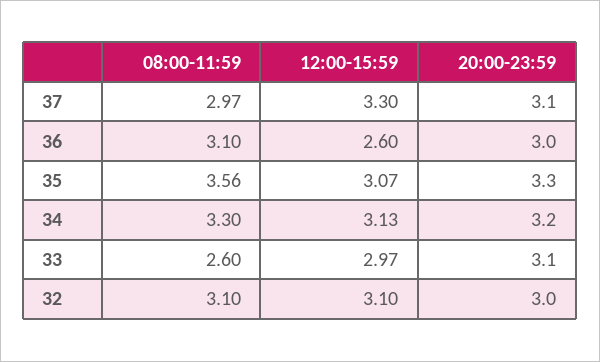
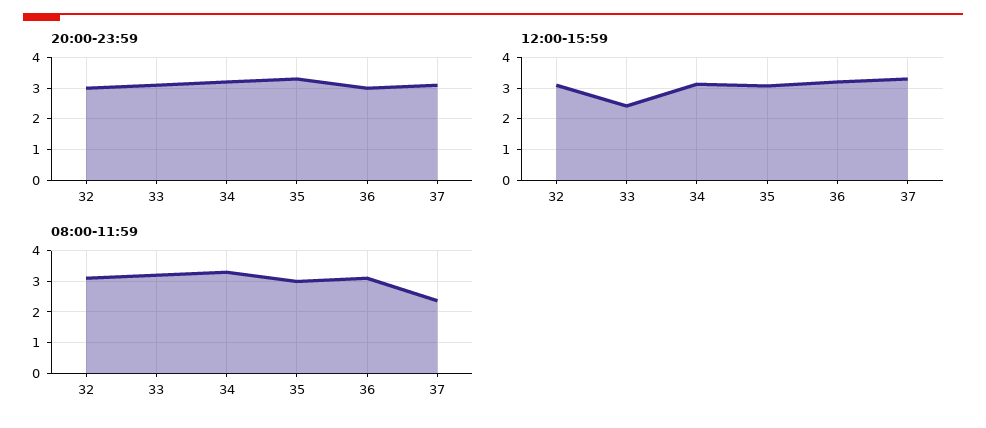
  {
    "08:00-11:59": {
-     "37": 2.97,
+     "37": 2.4,
      "36": 3.1,
-     "35": 3.56,
+     "35": 3,
      "34": 3.3,
-     "33": 2.6,
+     "33": 3.2,
      "32": 3.1
    },
    "12:00-15:59": {
      "37": 3.3,
-     "36": 2.6,
+     "36": 3.2,
      "35": 3.07,
      "34": 3.13,
-     "33": 2.97,
+     "33": 2.4,
      "32": 3.1
    },
    "20:00-23:59": {
      "37": 3.1,
      "36": 3,
      "35": 3.3,
      "34": 3.2,
      "33": 3.1,
      "32": 3
    }
  }

